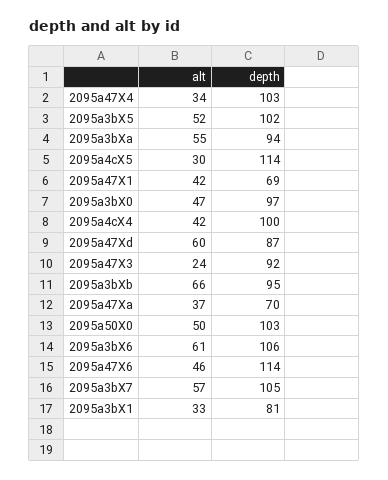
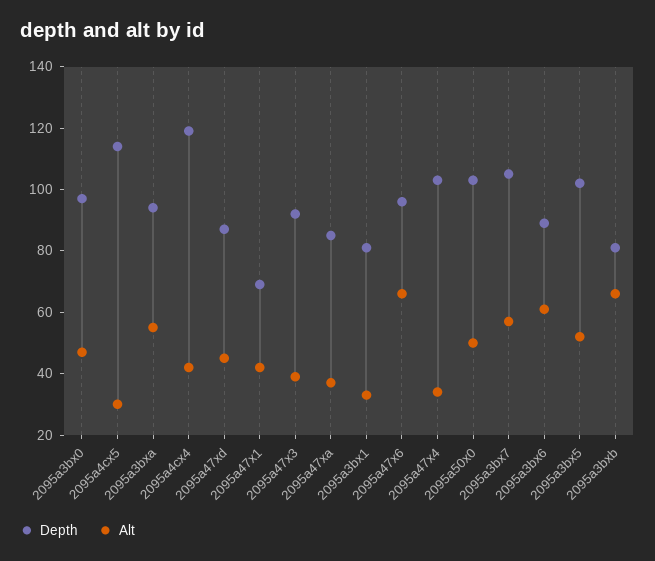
  {
    "alt": {
      "2095a47X4": 34,
      "2095a3bX5": 52,
      "2095a3bXa": 55,
      "2095a4cX5": 30,
      "2095a47X1": 42,
      "2095a3bX0": 47,
      "2095a4cX4": 42,
-     "2095a47Xd": 60,
+     "2095a47Xd": 45,
-     "2095a47X3": 24,
+     "2095a47X3": 40,
      "2095a3bXb": 66,
      "2095a47Xa": 37,
      "2095a50X0": 50,
      "2095a3bX6": 61,
-     "2095a47X6": 46,
+     "2095a47X6": 65,
      "2095a3bX7": 57,
      "2095a3bX1": 33
    },
    "depth": {
      "2095a47X4": 103,
      "2095a3bX5": 102,
      "2095a3bXa": 94,
      "2095a4cX5": 114,
      "2095a47X1": 69,
      "2095a3bX0": 97,
-     "2095a4cX4": 100,
+     "2095a4cX4": 120,
      "2095a47Xd": 87,
      "2095a47X3": 92,
-     "2095a3bXb": 95,
+     "2095a3bXb": 80,
-     "2095a47Xa": 70,
+     "2095a47Xa": 85,
      "2095a50X0": 103,
-     "2095a3bX6": 106,
+     "2095a3bX6": 90,
-     "2095a47X6": 114,
+     "2095a47X6": 95,
      "2095a3bX7": 105,
      "2095a3bX1": 81
    }
  }

